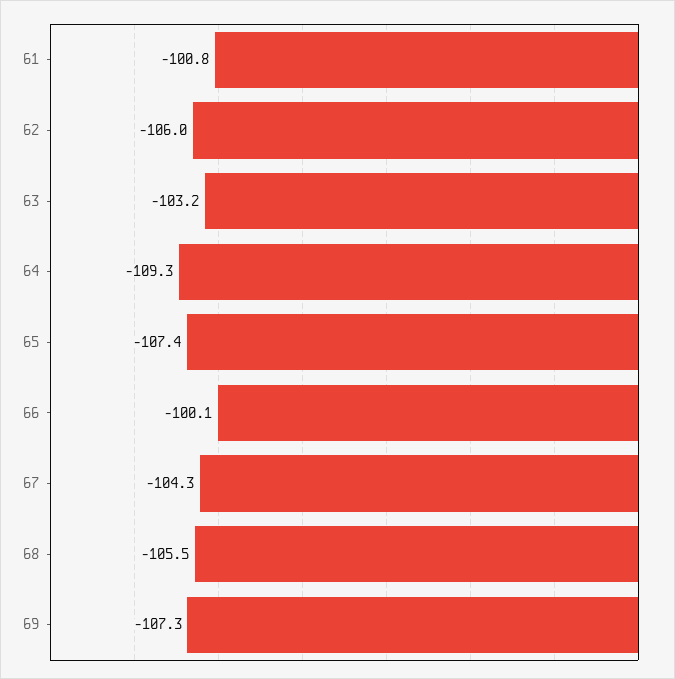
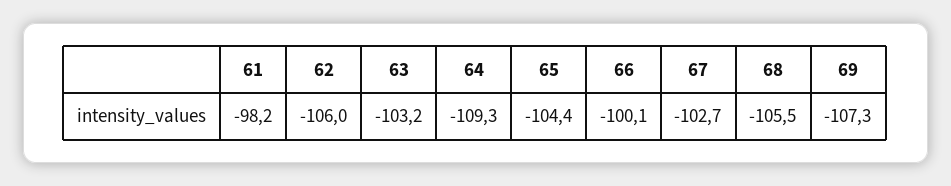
  {
-   "61": -100.8,
+   "61": -98.2,
    "62": -106,
    "63": -103.2,
    "64": -109.3,
-   "65": -107.4,
+   "65": -104.4,
    "66": -100.1,
-   "67": -104.3,
+   "67": -102.7,
    "68": -105.5,
    "69": -107.3
  }

